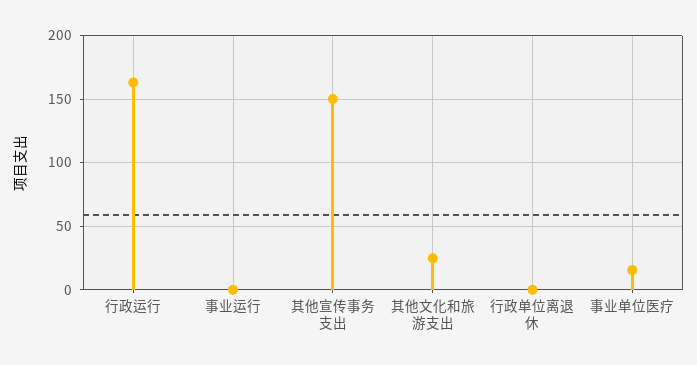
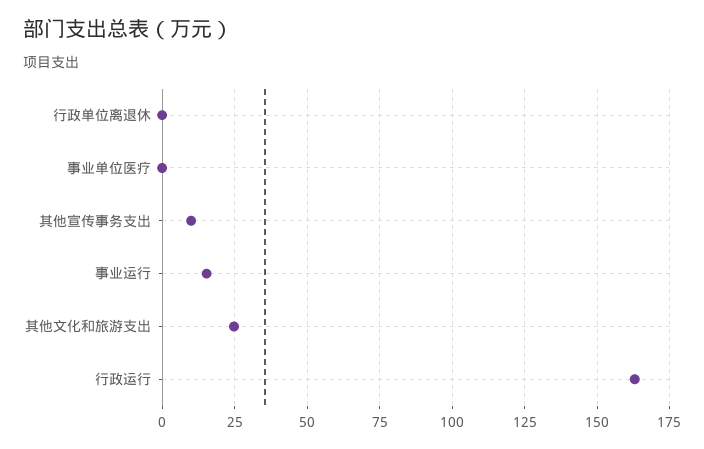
  {
    "行政运行": 162.5,
-   "事业运行": 0,
+   "事业运行": 15,
-   "其他宣传事务支出": 150,
+   "其他宣传事务支出": 10,
    "其他文化和旅游支出": 25,
    "行政单位离退休": 0,
-   "事业单位医疗": 15
+   "事业单位医疗": 0
  }

